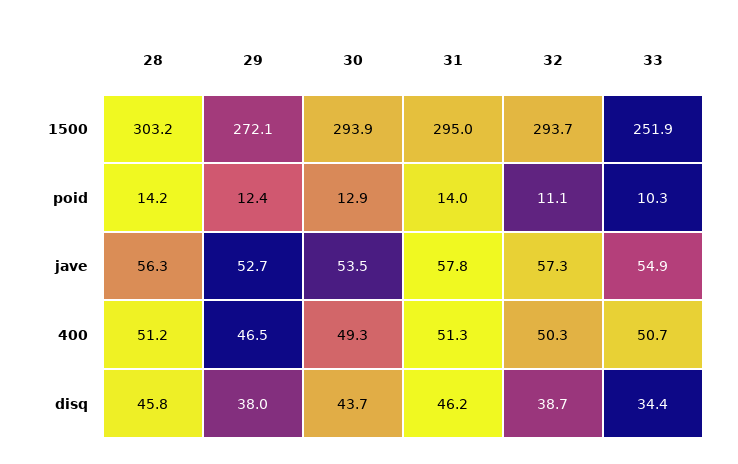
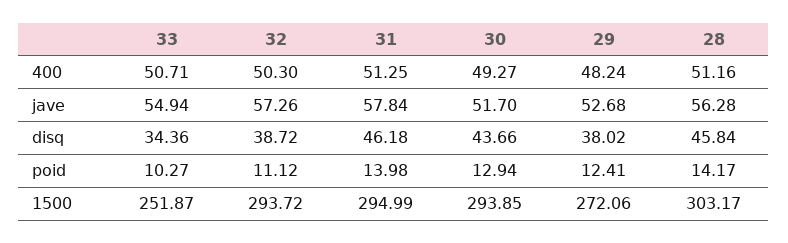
  {
    "28": {
      "1500": 303.17,
      "poid": 14.17,
      "jave": 56.28,
      "400": 51.16,
      "disq": 45.84
    },
    "29": {
      "1500": 272.06,
      "poid": 12.41,
      "jave": 52.68,
-     "400": 46.5,
+     "400": 48.24,
      "disq": 38.02
    },
    "30": {
      "1500": 293.85,
      "poid": 12.94,
-     "jave": 53.5,
+     "jave": 51.7,
      "400": 49.27,
      "disq": 43.66
    },
    "31": {
      "1500": 294.99,
      "poid": 13.98,
      "jave": 57.84,
      "400": 51.25,
      "disq": 46.18
    },
    "32": {
      "1500": 293.72,
      "poid": 11.12,
      "jave": 57.26,
      "400": 50.3,
      "disq": 38.72
    },
    "33": {
      "1500": 251.87,
      "poid": 10.27,
      "jave": 54.94,
      "400": 50.71,
      "disq": 34.36
    }
  }

